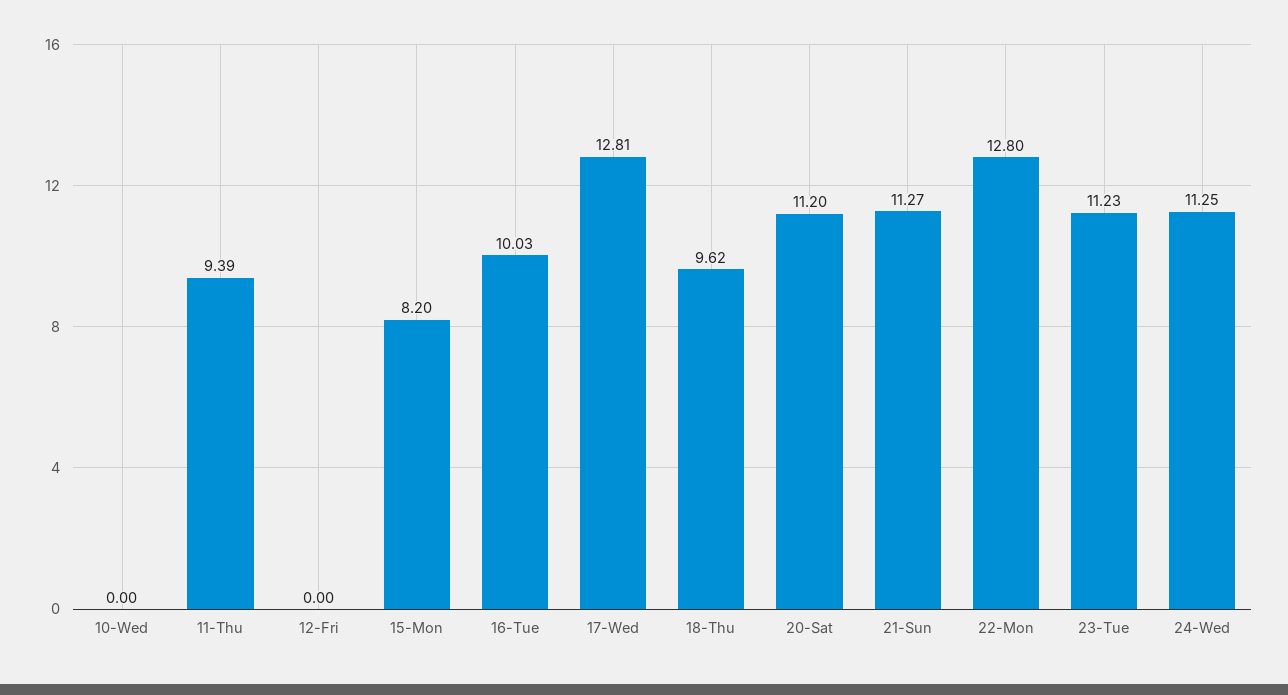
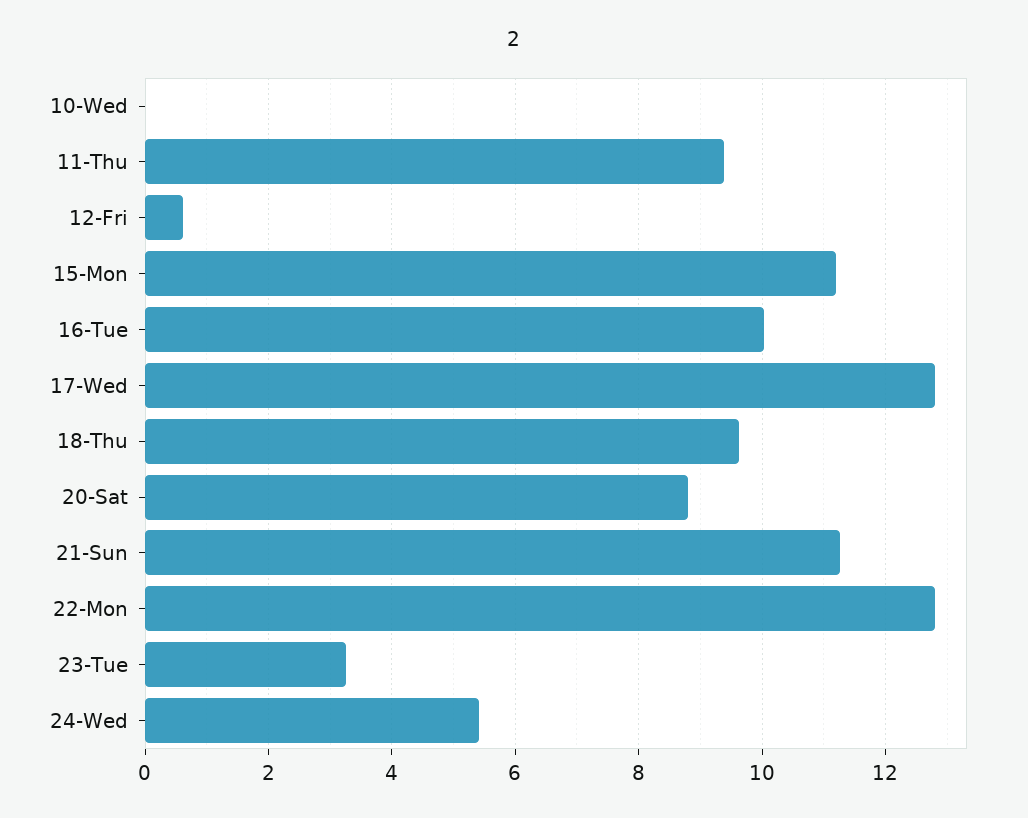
  {
    "10-Wed": 0,
    "11-Thu": 9.39,
-   "12-Fri": 0,
+   "12-Fri": 0.6,
-   "15-Mon": 8.2,
+   "15-Mon": 11.2,
    "16-Tue": 10.03,
    "17-Wed": 12.81,
    "18-Thu": 9.62,
-   "20-Sat": 11.2,
+   "20-Sat": 8.8,
    "21-Sun": 11.27,
    "22-Mon": 12.8,
-   "23-Tue": 11.23,
+   "23-Tue": 3.2,
-   "24-Wed": 11.25
+   "24-Wed": 5.4
  }

